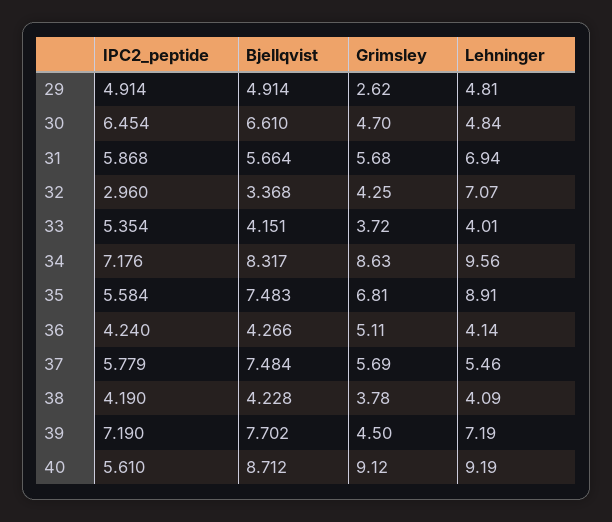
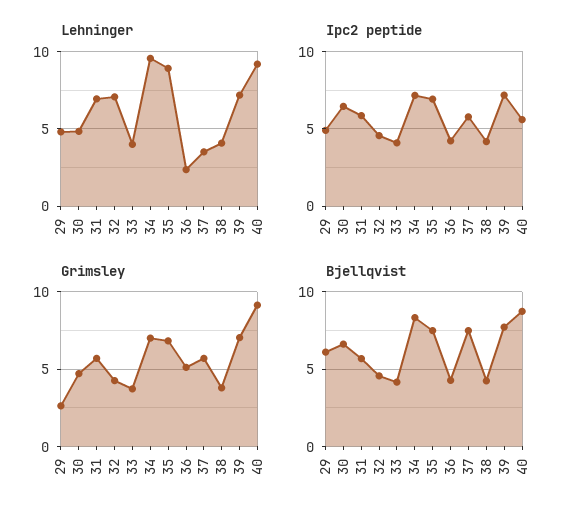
  {
    "IPC2_peptide": {
      "29": 4.914,
      "30": 6.454,
      "31": 5.868,
-     "32": 2.96,
+     "32": 4.5,
-     "33": 5.354,
+     "33": 4,
      "34": 7.176,
-     "35": 5.584,
+     "35": 7,
      "36": 4.24,
      "37": 5.779,
      "38": 4.19,
      "39": 7.19,
      "40": 5.61
    },
    "Bjellqvist": {
-     "29": 4.914,
+     "29": 6,
      "30": 6.61,
      "31": 5.664,
-     "32": 3.368,
+     "32": 4.5,
      "33": 4.151,
      "34": 8.317,
      "35": 7.483,
      "36": 4.266,
      "37": 7.484,
      "38": 4.228,
      "39": 7.702,
      "40": 8.712
    },
    "Grimsley": {
      "29": 2.62,
      "30": 4.7,
      "31": 5.68,
      "32": 4.25,
      "33": 3.72,
-     "34": 8.63,
+     "34": 7,
      "35": 6.81,
      "36": 5.11,
      "37": 5.69,
      "38": 3.78,
-     "39": 4.5,
+     "39": 7,
      "40": 9.12
    },
    "Lehninger": {
      "29": 4.81,
      "30": 4.84,
      "31": 6.94,
      "32": 7.07,
      "33": 4.01,
      "34": 9.56,
      "35": 8.91,
-     "36": 4.14,
+     "36": 2.5,
-     "37": 5.46,
+     "37": 3.5,
      "38": 4.09,
      "39": 7.19,
      "40": 9.19
    }
  }

